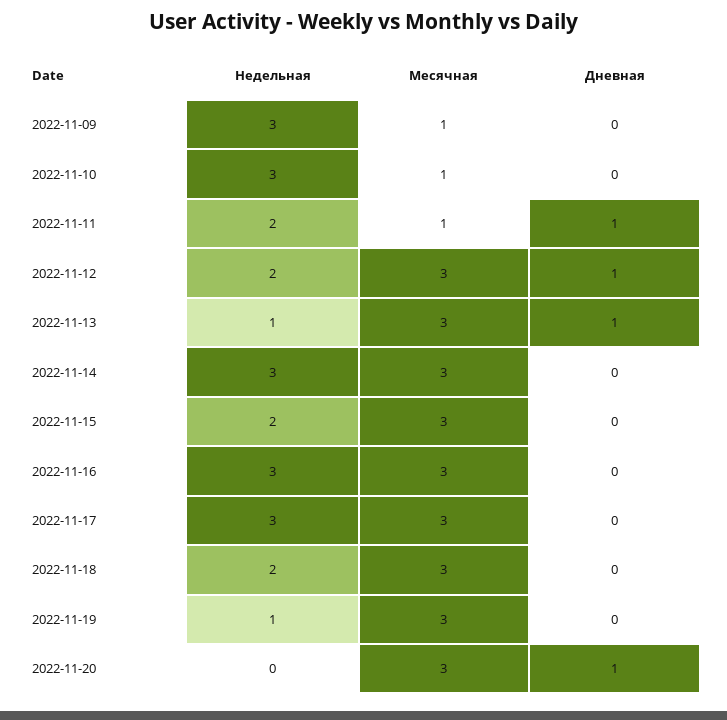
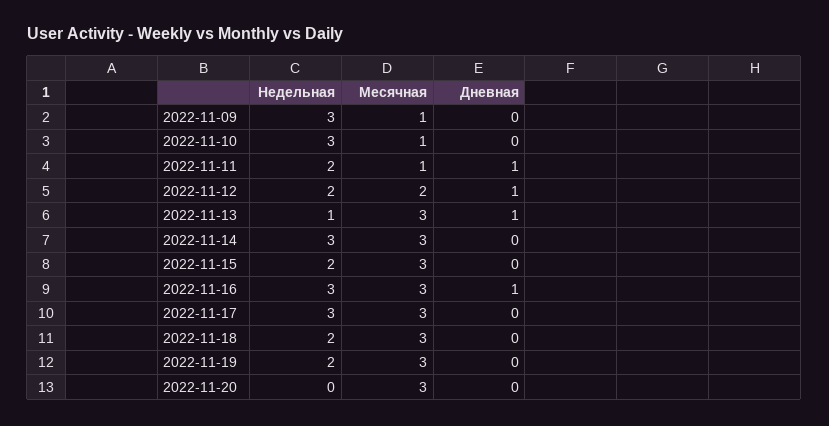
  {
    "Недельная": {
      "2022-11-09": 3,
      "2022-11-10": 3,
      "2022-11-11": 2,
      "2022-11-12": 2,
      "2022-11-13": 1,
      "2022-11-14": 3,
      "2022-11-15": 2,
      "2022-11-16": 3,
      "2022-11-17": 3,
      "2022-11-18": 2,
-     "2022-11-19": 1,
+     "2022-11-19": 2,
      "2022-11-20": 0
    },
    "Месячная": {
      "2022-11-09": 1,
      "2022-11-10": 1,
      "2022-11-11": 1,
-     "2022-11-12": 3,
+     "2022-11-12": 2,
      "2022-11-13": 3,
      "2022-11-14": 3,
      "2022-11-15": 3,
      "2022-11-16": 3,
      "2022-11-17": 3,
      "2022-11-18": 3,
      "2022-11-19": 3,
      "2022-11-20": 3
    },
    "Дневная": {
      "2022-11-09": 0,
      "2022-11-10": 0,
      "2022-11-11": 1,
      "2022-11-12": 1,
      "2022-11-13": 1,
      "2022-11-14": 0,
      "2022-11-15": 0,
-     "2022-11-16": 0,
+     "2022-11-16": 1,
      "2022-11-17": 0,
      "2022-11-18": 0,
      "2022-11-19": 0,
-     "2022-11-20": 1
+     "2022-11-20": 0
    }
  }

